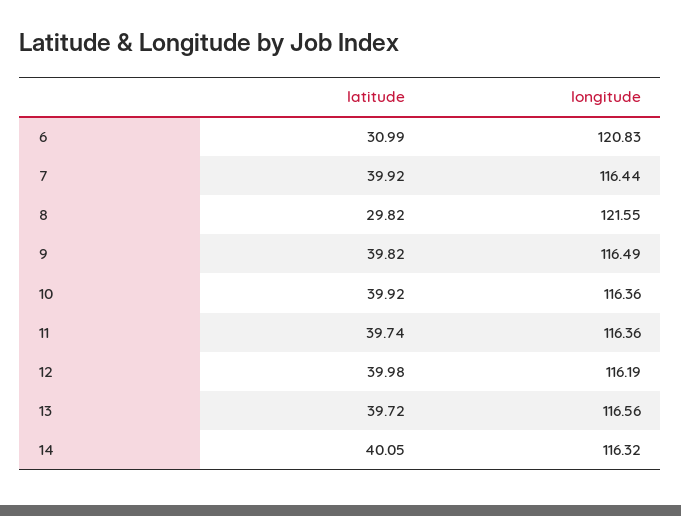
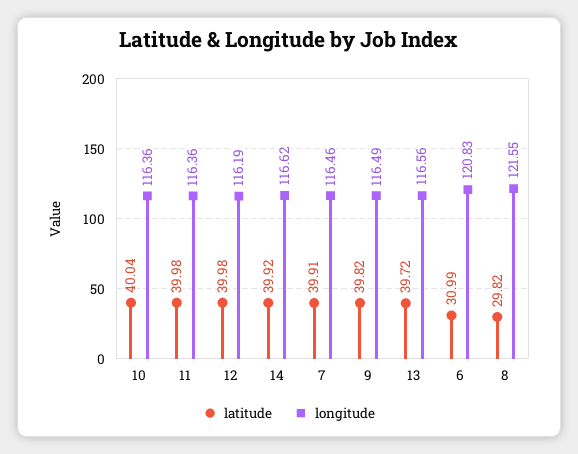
  {
    "latitude": {
      "6": 30.99,
-     "7": 39.92,
+     "7": 39.91,
      "8": 29.82,
      "9": 39.82,
-     "10": 39.92,
+     "10": 40.04,
-     "11": 39.74,
+     "11": 39.98,
      "12": 39.98,
      "13": 39.72,
-     "14": 40.05
+     "14": 39.92
    },
    "longitude": {
      "6": 120.83,
-     "7": 116.44,
+     "7": 116.46,
      "8": 121.55,
      "9": 116.49,
      "10": 116.36,
      "11": 116.36,
      "12": 116.19,
      "13": 116.56,
-     "14": 116.32
+     "14": 116.62
    }
  }

